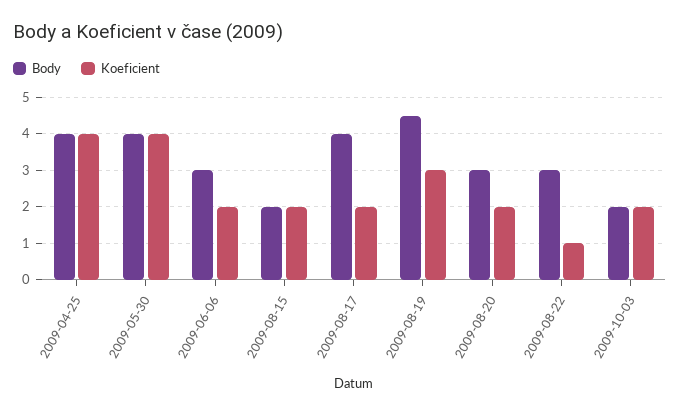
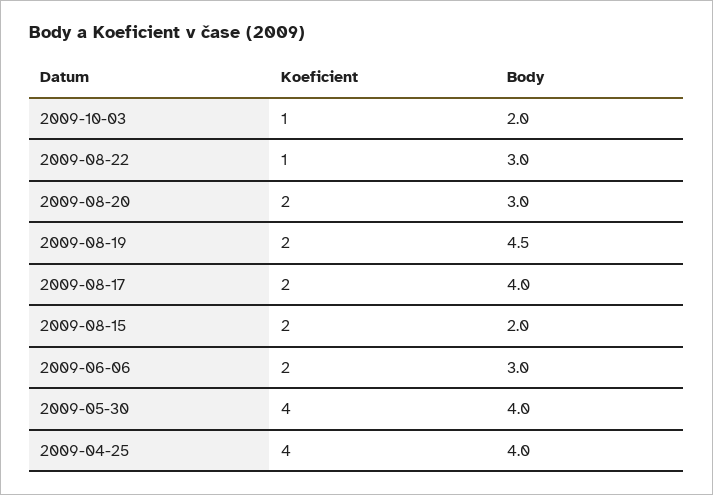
  {
    "Body": {
      "2009-04-25": 4,
      "2009-05-30": 4,
      "2009-06-06": 3,
      "2009-08-15": 2,
      "2009-08-17": 4,
      "2009-08-19": 4.5,
      "2009-08-20": 3,
      "2009-08-22": 3,
      "2009-10-03": 2
    },
    "Koeficient": {
      "2009-04-25": 4,
      "2009-05-30": 4,
      "2009-06-06": 2,
      "2009-08-15": 2,
      "2009-08-17": 2,
-     "2009-08-19": 3,
+     "2009-08-19": 2,
      "2009-08-20": 2,
      "2009-08-22": 1,
-     "2009-10-03": 2
+     "2009-10-03": 1
    }
  }

